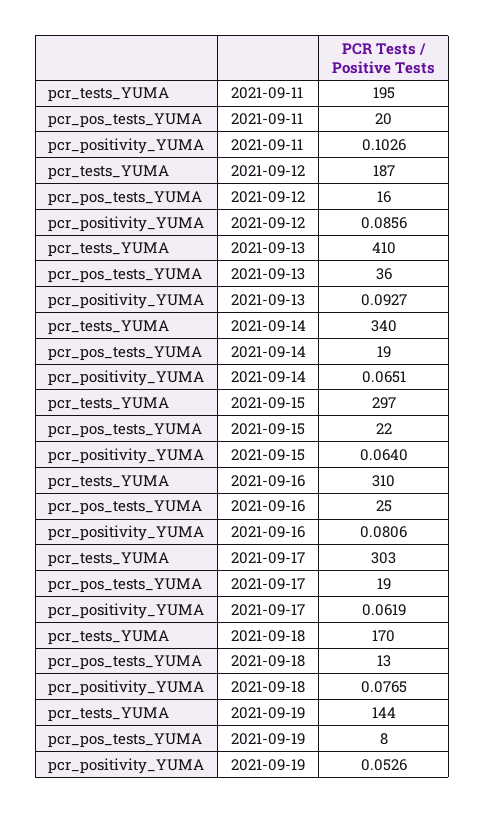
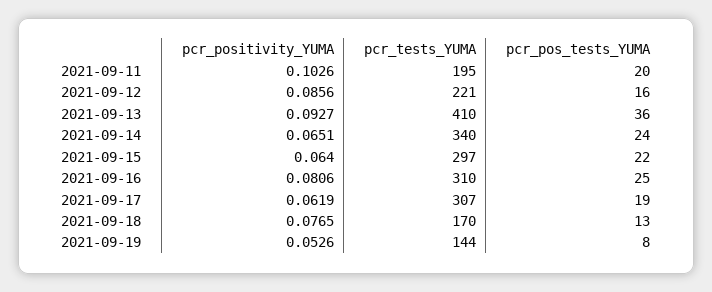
  {
    "pcr_tests_YUMA": {
      "2021-09-11": 195,
-     "2021-09-12": 187,
+     "2021-09-12": 221,
      "2021-09-13": 410,
      "2021-09-14": 340,
      "2021-09-15": 297,
      "2021-09-16": 310,
-     "2021-09-17": 303,
+     "2021-09-17": 307,
      "2021-09-18": 170,
      "2021-09-19": 144
    },
    "pcr_pos_tests_YUMA": {
      "2021-09-11": 20,
      "2021-09-12": 16,
      "2021-09-13": 36,
-     "2021-09-14": 19,
+     "2021-09-14": 24,
      "2021-09-15": 22,
      "2021-09-16": 25,
      "2021-09-17": 19,
      "2021-09-18": 13,
      "2021-09-19": 8
    },
    "pcr_positivity_YUMA": {
      "2021-09-11": 0.1026,
      "2021-09-12": 0.0856,
      "2021-09-13": 0.0927,
      "2021-09-14": 0.0651,
      "2021-09-15": 0.064,
      "2021-09-16": 0.0806,
      "2021-09-17": 0.0619,
      "2021-09-18": 0.0765,
      "2021-09-19": 0.0526
    }
  }

